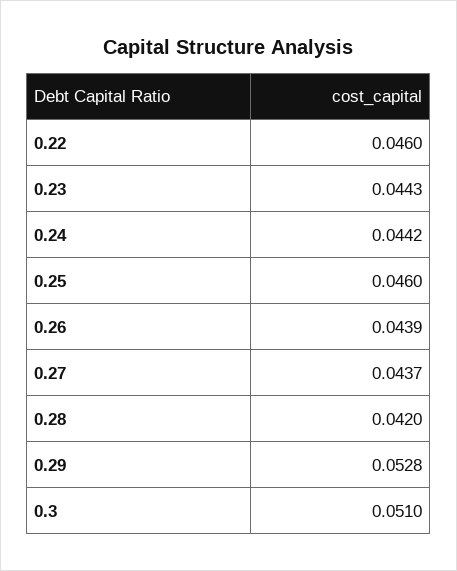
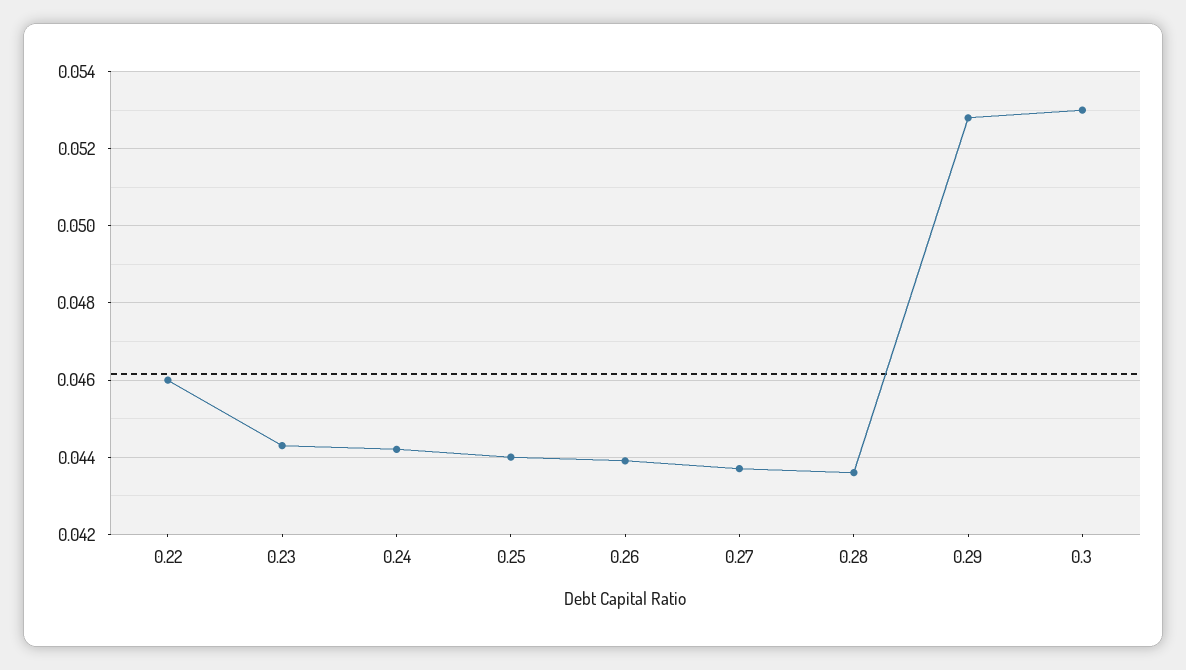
  {
    "0.22": 0.046,
    "0.23": 0.0443,
    "0.24": 0.0442,
-   "0.25": 0.046,
+   "0.25": 0.044,
    "0.26": 0.0439,
    "0.27": 0.0437,
-   "0.28": 0.042,
+   "0.28": 0.0435,
    "0.29": 0.0528,
-   "0.3": 0.051
+   "0.3": 0.053
  }

